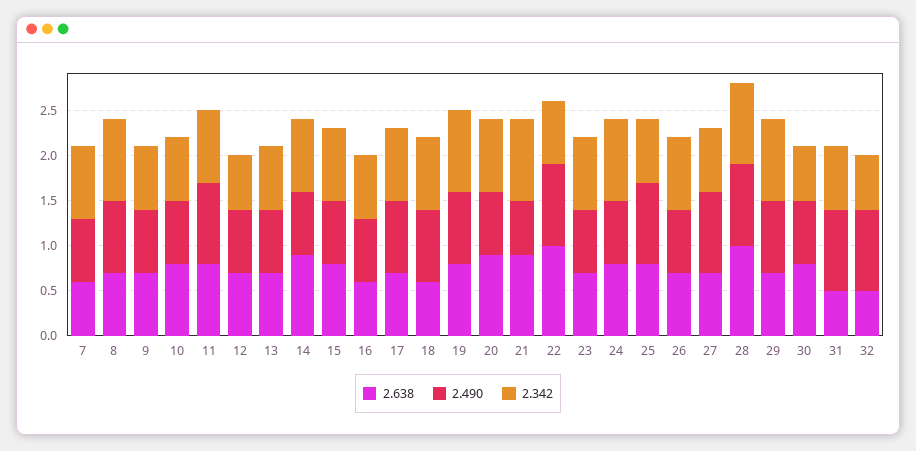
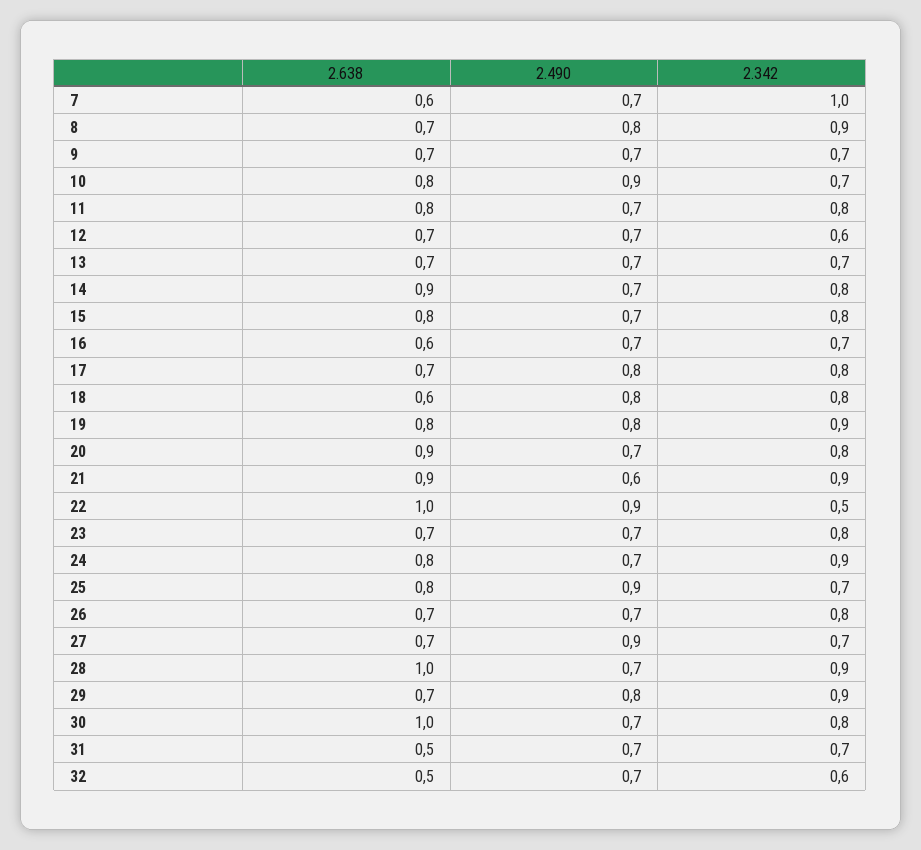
  {
    "2.638": {
      "7": 0.6,
      "8": 0.7,
      "9": 0.7,
      "10": 0.8,
      "11": 0.8,
      "12": 0.7,
      "13": 0.7,
      "14": 0.9,
      "15": 0.8,
      "16": 0.6,
      "17": 0.7,
      "18": 0.6,
      "19": 0.8,
      "20": 0.9,
      "21": 0.9,
      "22": 1,
      "23": 0.7,
      "24": 0.8,
      "25": 0.8,
      "26": 0.7,
      "27": 0.7,
      "28": 1,
      "29": 0.7,
-     "30": 0.8,
+     "30": 1,
      "31": 0.5,
      "32": 0.5
    },
    "2.490": {
      "7": 0.7,
      "8": 0.8,
      "9": 0.7,
-     "10": 0.7,
+     "10": 0.9,
-     "11": 0.9,
+     "11": 0.7,
      "12": 0.7,
      "13": 0.7,
      "14": 0.7,
      "15": 0.7,
      "16": 0.7,
      "17": 0.8,
      "18": 0.8,
      "19": 0.8,
      "20": 0.7,
      "21": 0.6,
      "22": 0.9,
      "23": 0.7,
      "24": 0.7,
      "25": 0.9,
      "26": 0.7,
      "27": 0.9,
-     "28": 0.9,
+     "28": 0.7,
      "29": 0.8,
      "30": 0.7,
-     "31": 0.9,
+     "31": 0.7,
-     "32": 0.9
+     "32": 0.7
    },
    "2.342": {
-     "7": 0.8,
+     "7": 1,
      "8": 0.9,
      "9": 0.7,
      "10": 0.7,
      "11": 0.8,
      "12": 0.6,
      "13": 0.7,
      "14": 0.8,
      "15": 0.8,
      "16": 0.7,
      "17": 0.8,
      "18": 0.8,
      "19": 0.9,
      "20": 0.8,
      "21": 0.9,
-     "22": 0.7,
+     "22": 0.5,
      "23": 0.8,
      "24": 0.9,
      "25": 0.7,
      "26": 0.8,
      "27": 0.7,
      "28": 0.9,
      "29": 0.9,
-     "30": 0.6,
+     "30": 0.8,
      "31": 0.7,
      "32": 0.6
    }
  }

